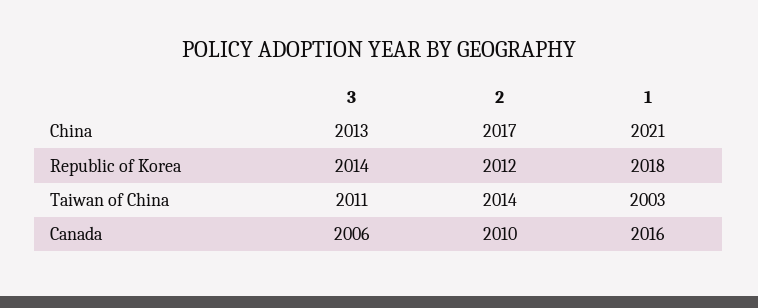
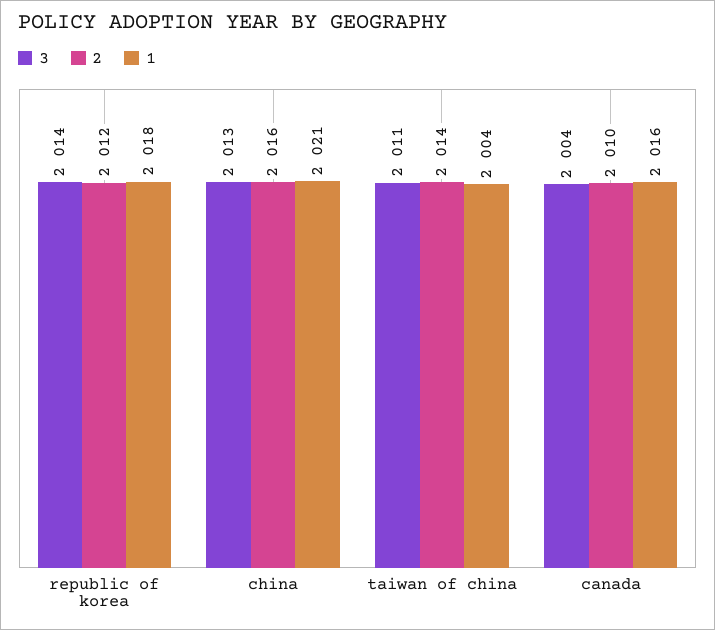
  {
    "3": {
      "China": 2013,
      "Republic of Korea": 2014,
      "Taiwan of China": 2011,
-     "Canada": 2006
+     "Canada": 2004
    },
    "2": {
-     "China": 2017,
+     "China": 2016,
      "Republic of Korea": 2012,
      "Taiwan of China": 2014,
      "Canada": 2010
    },
    "1": {
      "China": 2021,
      "Republic of Korea": 2018,
-     "Taiwan of China": 2003,
+     "Taiwan of China": 2004,
      "Canada": 2016
    }
  }

